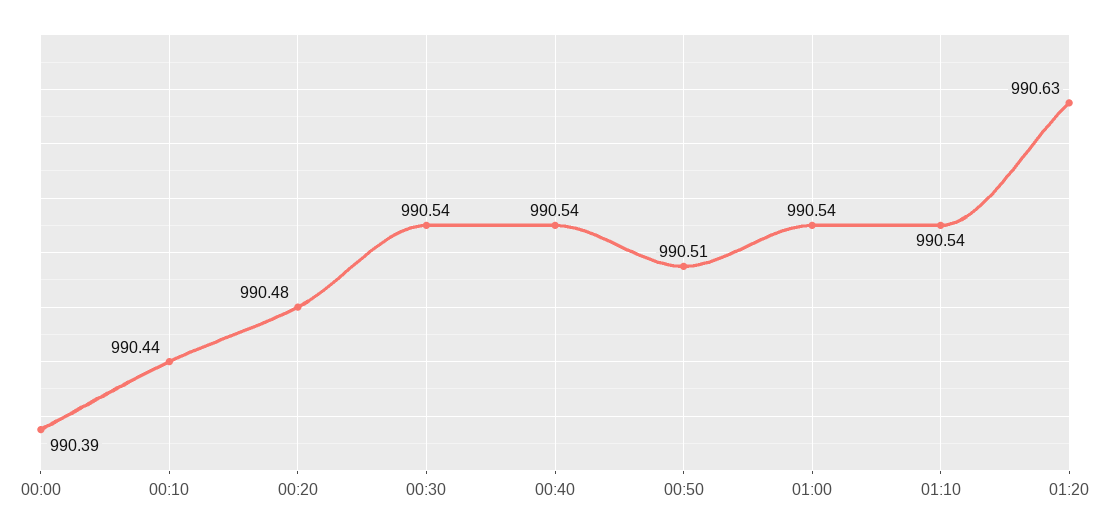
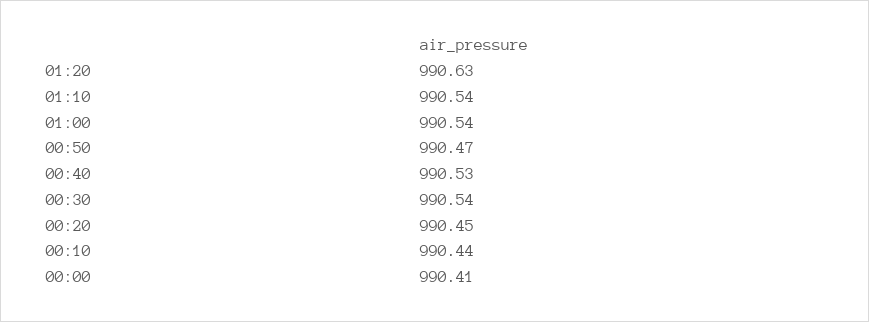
  {
-   "00:00": 990.39,
+   "00:00": 990.41,
    "00:10": 990.44,
-   "00:20": 990.48,
+   "00:20": 990.45,
    "00:30": 990.54,
-   "00:40": 990.54,
+   "00:40": 990.53,
-   "00:50": 990.51,
+   "00:50": 990.47,
    "01:00": 990.54,
    "01:10": 990.54,
    "01:20": 990.63
  }

